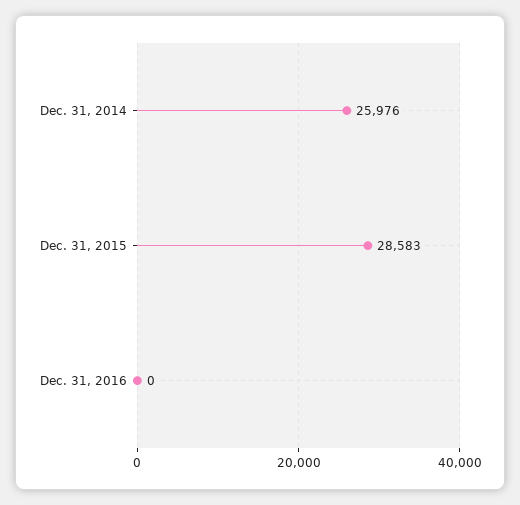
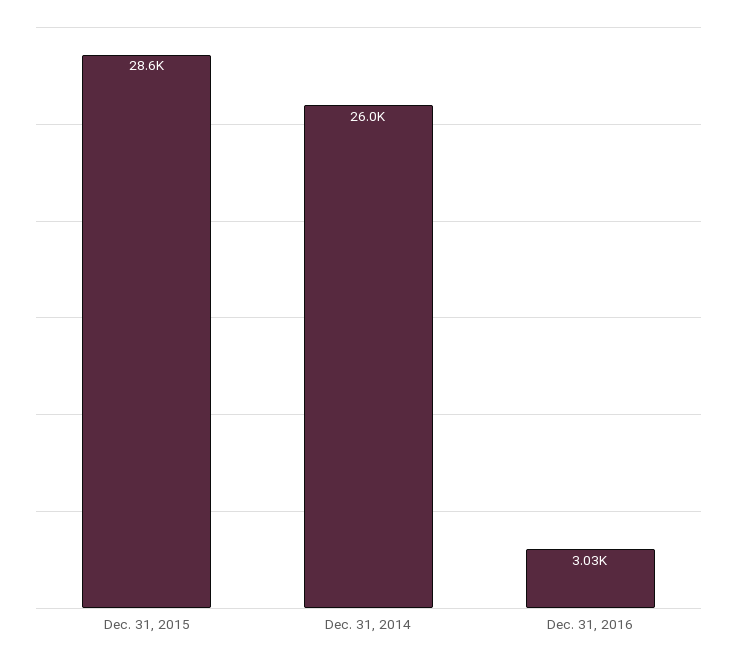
  {
    "Dec. 31, 2014": 25976,
    "Dec. 31, 2015": 28583,
-   "Dec. 31, 2016": 0
+   "Dec. 31, 2016": 3030
  }

